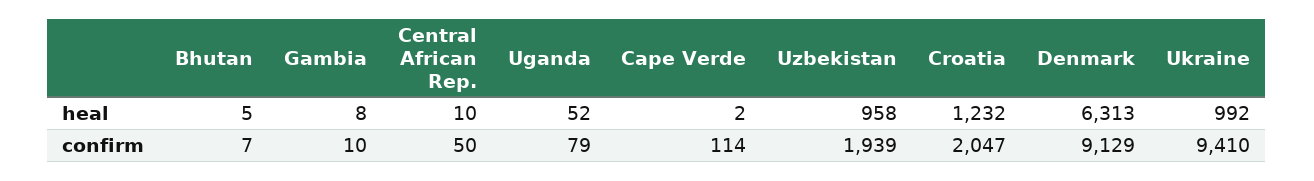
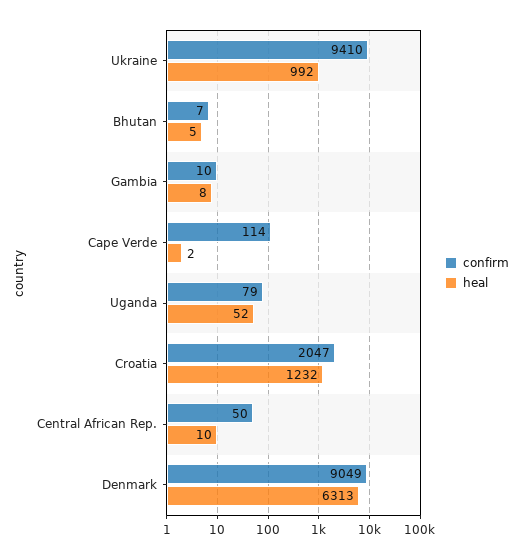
  {
    "heal": {
      "Bhutan": 5,
      "Gambia": 8,
      "Central African Rep.": 10,
      "Uganda": 52,
      "Cape Verde": 2,
-     "Uzbekistan": 958,
      "Croatia": 1232,
      "Denmark": 6313,
      "Ukraine": 992
    },
    "confirm": {
      "Bhutan": 7,
      "Gambia": 10,
      "Central African Rep.": 50,
      "Uganda": 79,
      "Cape Verde": 114,
-     "Uzbekistan": 1939,
      "Croatia": 2047,
-     "Denmark": 9129,
+     "Denmark": 9049,
      "Ukraine": 9410
    }
  }

